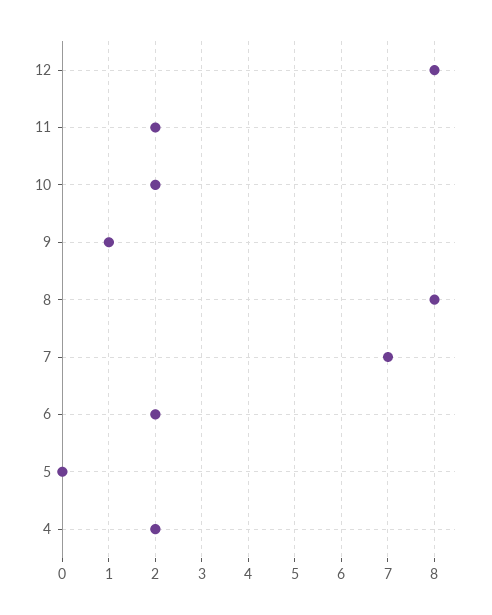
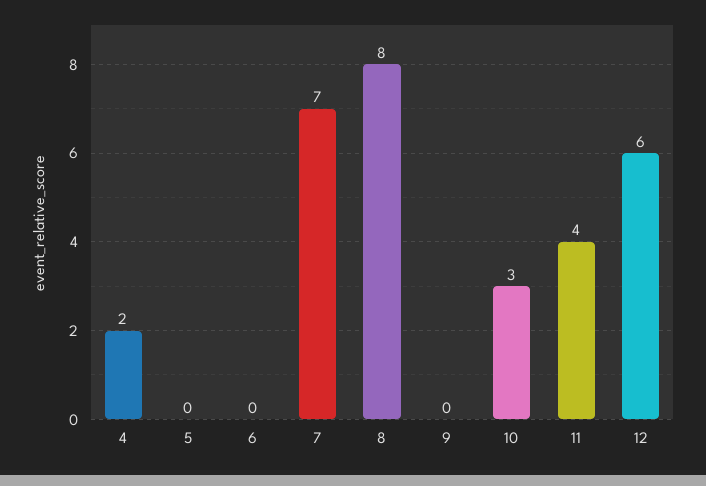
  {
-   "12": 8,
+   "12": 6,
-   "11": 2,
+   "11": 4,
-   "10": 2,
+   "10": 3,
-   "9": 1,
+   "9": 0,
    "8": 8,
    "7": 7,
-   "6": 2,
+   "6": 0,
    "5": 0,
    "4": 2
  }

